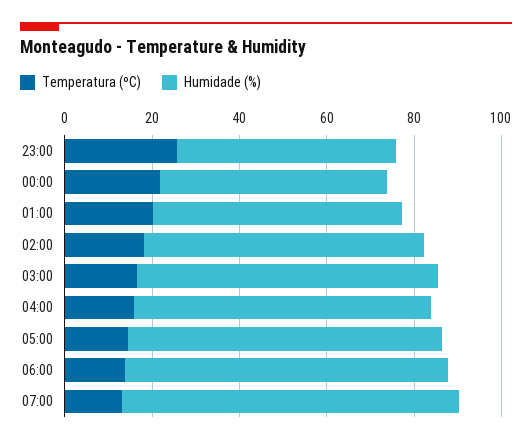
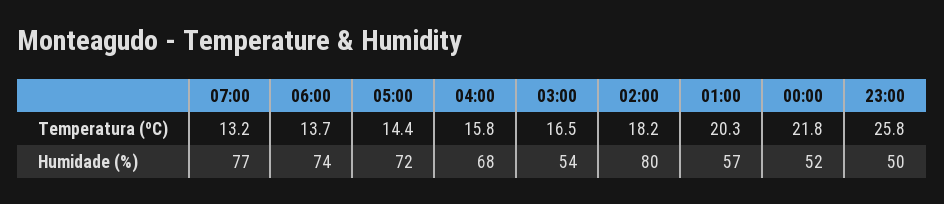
  {
    "Temperatura (ºC)": {
      "23:00": 25.8,
      "00:00": 21.8,
      "01:00": 20.3,
      "02:00": 18.2,
      "03:00": 16.5,
      "04:00": 15.8,
      "05:00": 14.4,
      "06:00": 13.7,
      "07:00": 13.2
    },
    "Humidade (%)": {
      "23:00": 50,
      "00:00": 52,
      "01:00": 57,
-     "02:00": 65,
+     "02:00": 80,
-     "03:00": 70,
+     "03:00": 54,
      "04:00": 68,
      "05:00": 72,
      "06:00": 74,
      "07:00": 77
    }
  }

